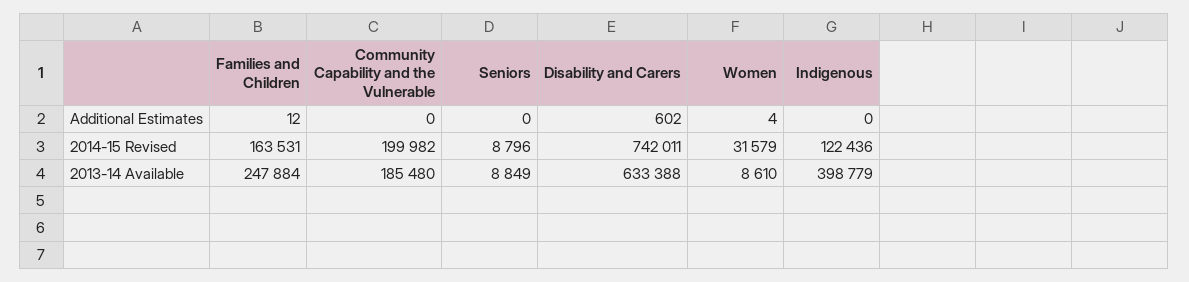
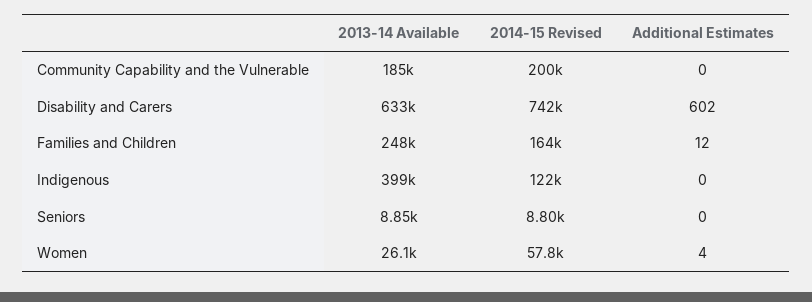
  {
    "Families and Children": {
      "Additional Estimates": 12,
      "2014-15 Revised": 163531,
      "2013-14 Available": 247884
    },
    "Community Capability and the Vulnerable": {
      "Additional Estimates": 0,
      "2014-15 Revised": 199982,
      "2013-14 Available": 185480
    },
    "Seniors": {
      "Additional Estimates": 0,
      "2014-15 Revised": 8796,
      "2013-14 Available": 8849
    },
    "Disability and Carers": {
      "Additional Estimates": 602,
      "2014-15 Revised": 742011,
      "2013-14 Available": 633388
    },
    "Women": {
      "Additional Estimates": 4,
-     "2014-15 Revised": 31579,
+     "2014-15 Revised": 57800,
-     "2013-14 Available": 8610
+     "2013-14 Available": 26100
    },
    "Indigenous": {
      "Additional Estimates": 0,
      "2014-15 Revised": 122436,
      "2013-14 Available": 398779
    }
  }

